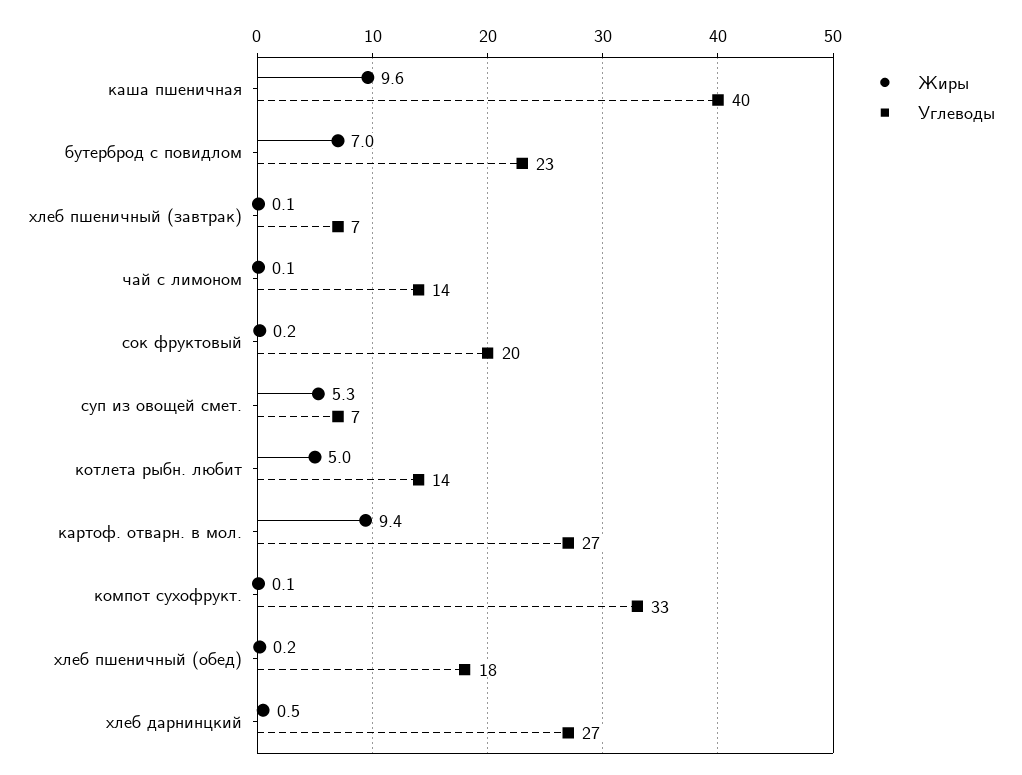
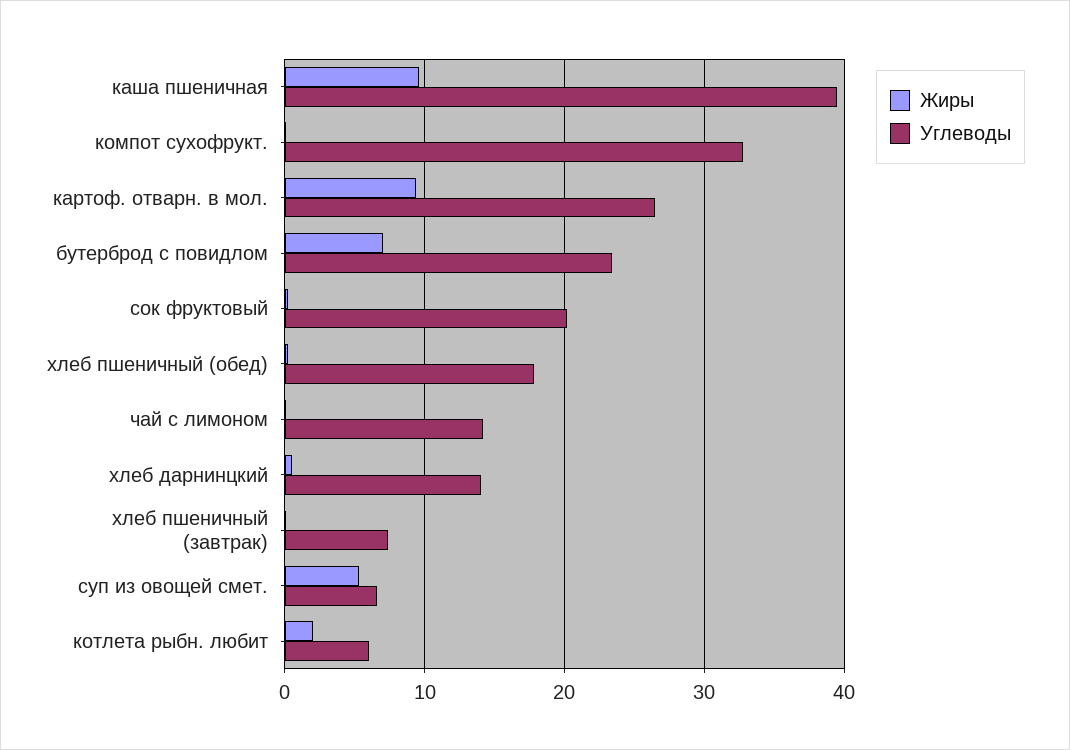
  {
    "Жиры": {
      "каша пшеничная": 9.6,
      "бутерброд с повидлом": 7,
      "хлеб пшеничный (завтрак)": 0.1,
      "чай с лимоном": 0.1,
      "сок фруктовый": 0.2,
      "суп из овощей смет.": 5.3,
-     "котлета рыбн. любит": 5,
+     "котлета рыбн. любит": 2,
      "картоф. отварн. в мол.": 9.4,
      "компот сухофрукт.": 0.1,
      "хлеб пшеничный (обед)": 0.2,
      "хлеб дарнинцкий": 0.5
    },
    "Углеводы": {
      "каша пшеничная": 40,
      "бутерброд с повидлом": 23,
      "хлеб пшеничный (завтрак)": 7,
      "чай с лимоном": 14,
      "сок фруктовый": 20,
      "суп из овощей смет.": 7,
-     "котлета рыбн. любит": 14,
+     "котлета рыбн. любит": 6,
      "картоф. отварн. в мол.": 27,
      "компот сухофрукт.": 33,
      "хлеб пшеничный (обед)": 18,
-     "хлеб дарнинцкий": 27
+     "хлеб дарнинцкий": 14
    }
  }

